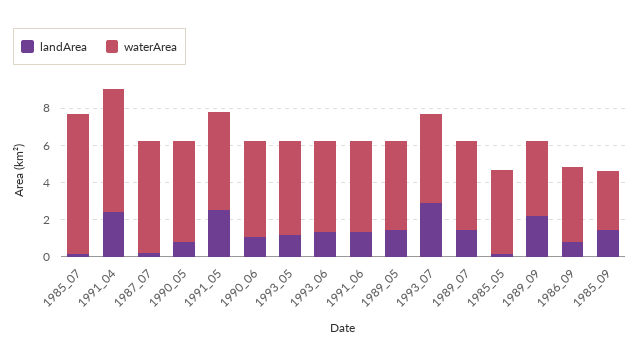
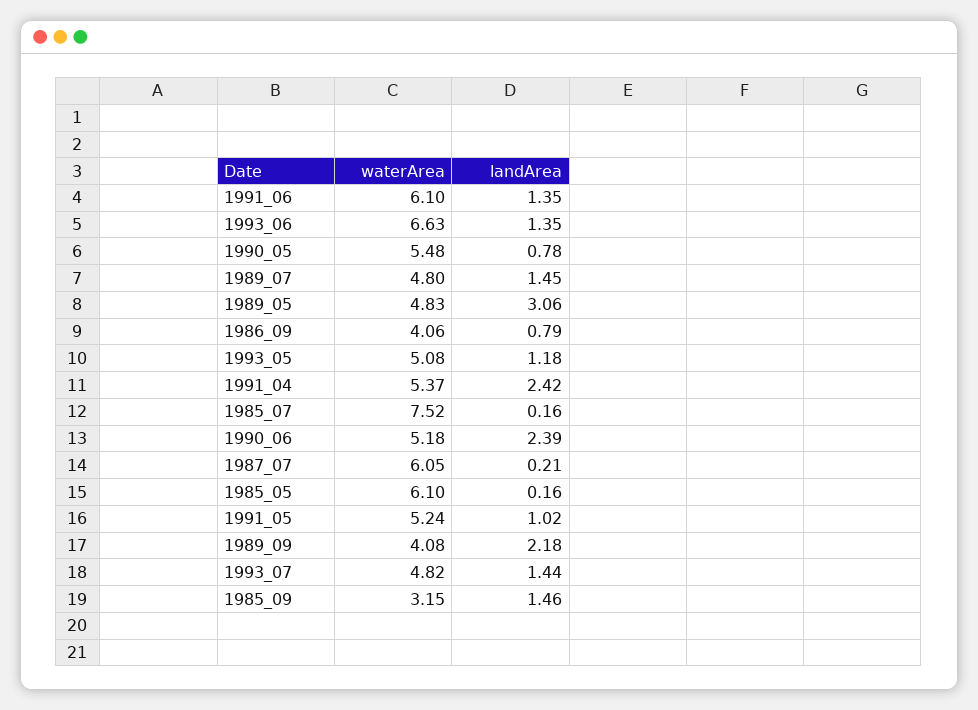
  {
    "landArea": {
      "1985_07": 0.16,
      "1991_04": 2.42,
      "1987_07": 0.21,
      "1990_05": 0.78,
-     "1991_05": 2.5,
+     "1991_05": 1.02,
-     "1990_06": 1,
+     "1990_06": 2.39,
      "1993_05": 1.18,
      "1993_06": 1.35,
      "1991_06": 1.35,
-     "1989_05": 1.5,
+     "1989_05": 3.06,
-     "1993_07": 3,
+     "1993_07": 1.44,
      "1989_07": 1.45,
      "1985_05": 0.16,
      "1989_09": 2.18,
      "1986_09": 0.79,
      "1985_09": 1.46
    },
    "waterArea": {
      "1985_07": 7.52,
-     "1991_04": 6.5,
+     "1991_04": 5.37,
      "1987_07": 6.05,
      "1990_05": 5.48,
      "1991_05": 5.24,
      "1990_06": 5.18,
      "1993_05": 5.08,
-     "1993_06": 5,
+     "1993_06": 6.63,
-     "1991_06": 5,
+     "1991_06": 6.1,
      "1989_05": 4.83,
      "1993_07": 4.82,
      "1989_07": 4.8,
-     "1985_05": 4.5,
+     "1985_05": 6.1,
      "1989_09": 4.08,
      "1986_09": 4.06,
      "1985_09": 3.15
    }
  }

